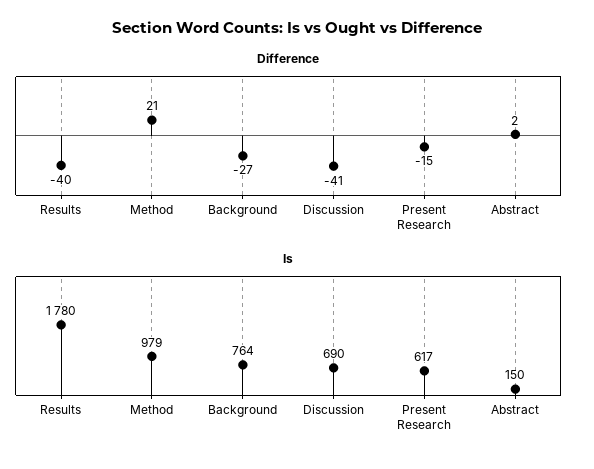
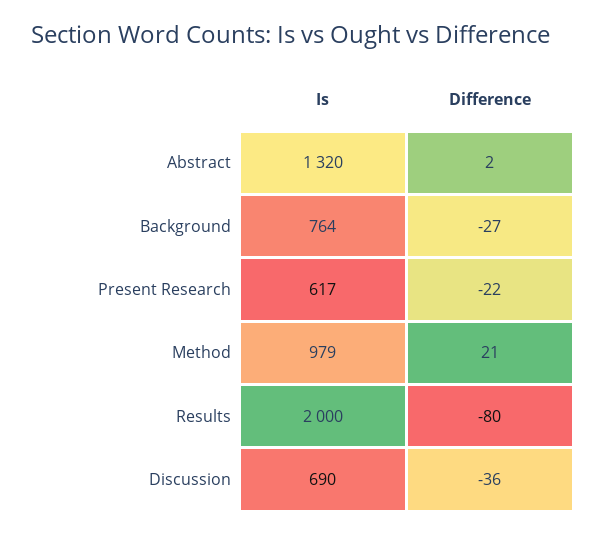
  {
    "Difference": {
-     "Results": -40,
+     "Results": -80,
      "Method": 21,
      "Background": -27,
-     "Discussion": -41,
+     "Discussion": -36,
-     "Present Research": -15,
+     "Present Research": -22,
      "Abstract": 2
    },
    "Is": {
-     "Results": 1780,
+     "Results": 2000,
      "Method": 979,
      "Background": 764,
      "Discussion": 690,
      "Present Research": 617,
-     "Abstract": 150
+     "Abstract": 1320
    }
  }

